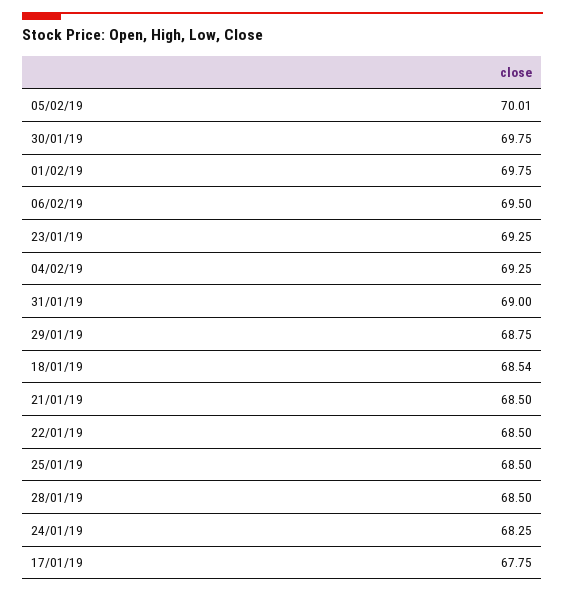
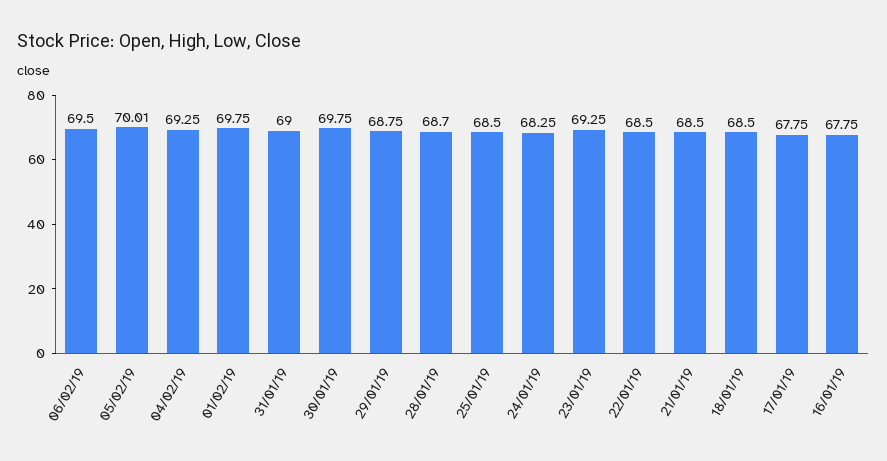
  {
    "05/02/19": 70.01,
    "30/01/19": 69.75,
    "01/02/19": 69.75,
    "06/02/19": 69.5,
    "23/01/19": 69.25,
    "04/02/19": 69.25,
    "31/01/19": 69,
    "29/01/19": 68.75,
-   "18/01/19": 68.54,
+   "18/01/19": 68.5,
    "21/01/19": 68.5,
    "22/01/19": 68.5,
    "25/01/19": 68.5,
-   "28/01/19": 68.5,
+   "28/01/19": 68.7,
    "24/01/19": 68.25,
-   "17/01/19": 67.75
+   "17/01/19": 67.75,
+   "16/01/19": 67.75
  }

